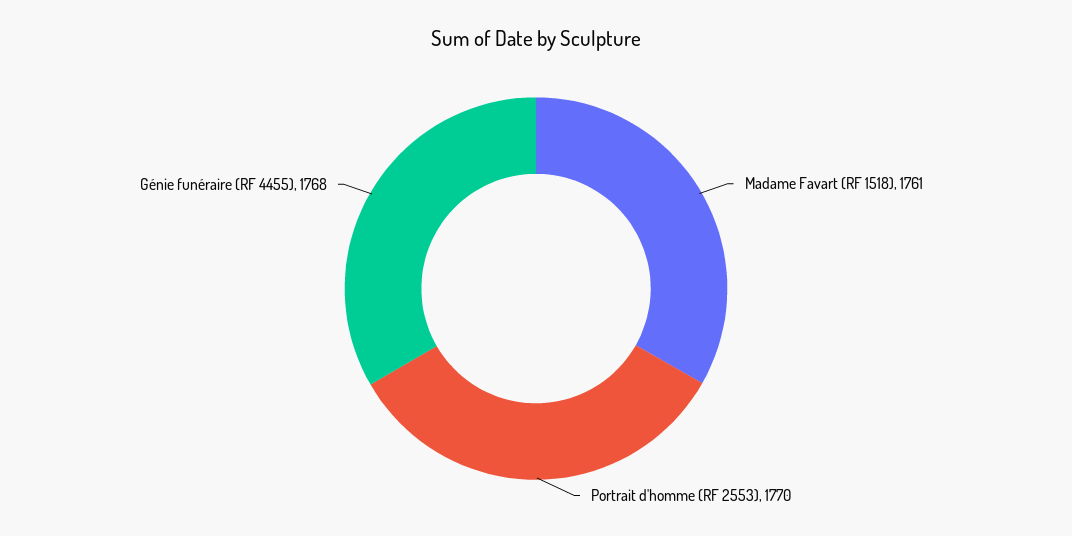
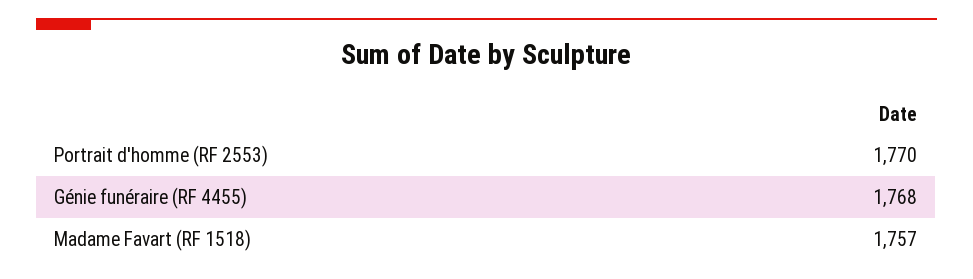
  {
-   "Madame Favart (RF 1518)": 1761,
+   "Madame Favart (RF 1518)": 1757,
    "Portrait d'homme (RF 2553)": 1770,
    "Génie funéraire (RF 4455)": 1768
  }

